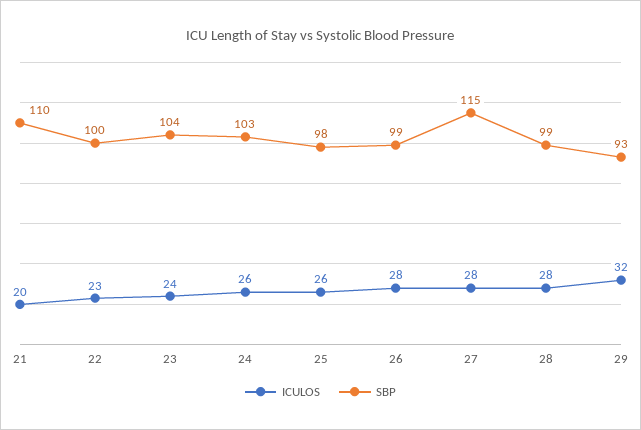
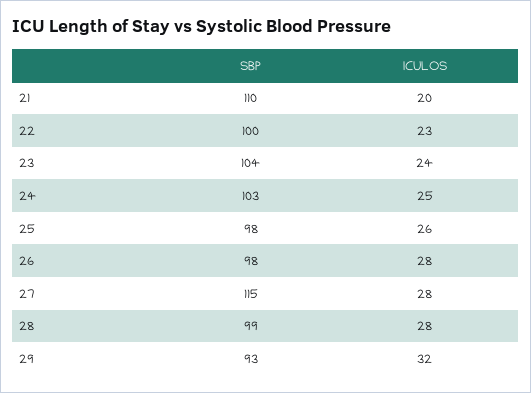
  {
    "ICULOS": {
      "21": 20,
      "22": 23,
      "23": 24,
-     "24": 26,
+     "24": 25,
      "25": 26,
      "26": 28,
      "27": 28,
      "28": 28,
      "29": 32
    },
    "SBP": {
      "21": 110,
      "22": 100,
      "23": 104,
      "24": 103,
      "25": 98,
-     "26": 99,
+     "26": 98,
      "27": 115,
      "28": 99,
      "29": 93
    }
  }

